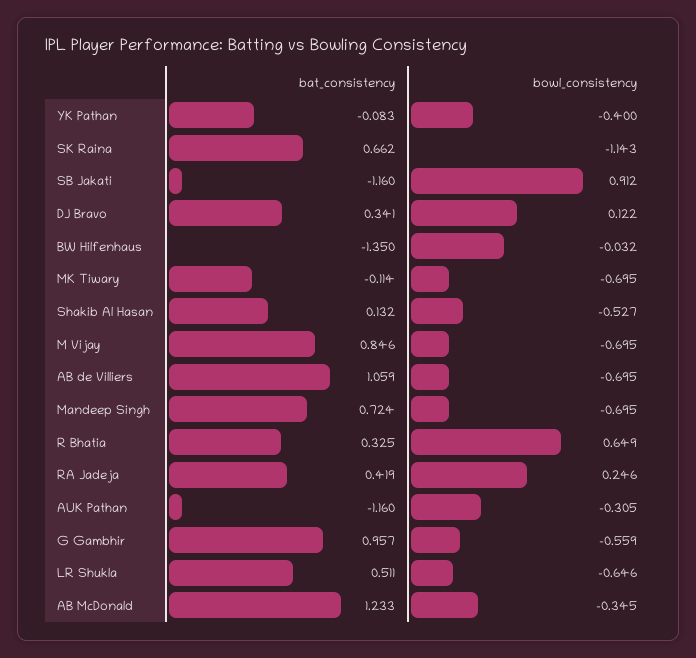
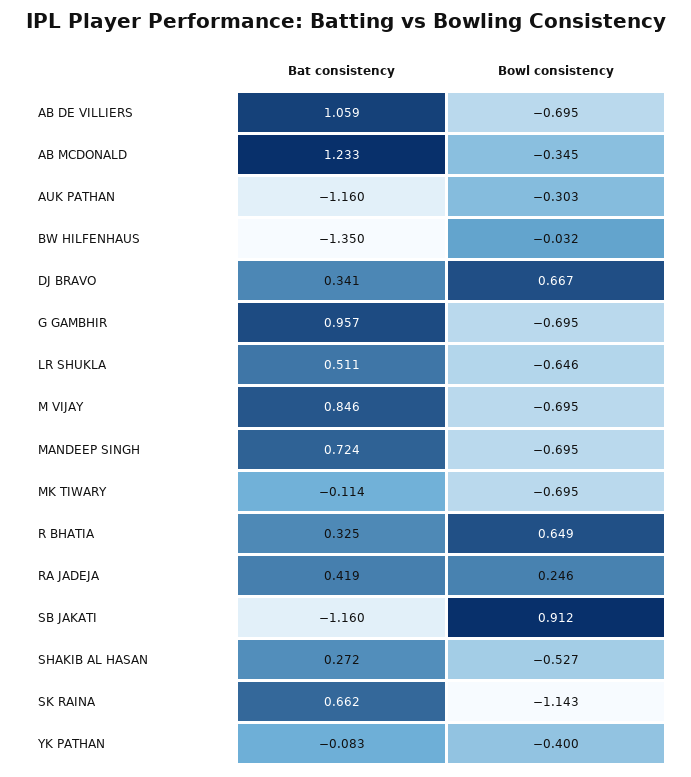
  {
    "bat_consistency": {
      "YK Pathan": -0.083,
      "SK Raina": 0.662,
      "SB Jakati": -1.16,
      "DJ Bravo": 0.341,
      "BW Hilfenhaus": -1.35,
      "MK Tiwary": -0.114,
-     "Shakib Al Hasan": 0.132,
+     "Shakib Al Hasan": 0.272,
      "M Vijay": 0.846,
      "AB de Villiers": 1.059,
      "Mandeep Singh": 0.724,
      "R Bhatia": 0.325,
      "RA Jadeja": 0.419,
      "AUK Pathan": -1.16,
      "G Gambhir": 0.957,
      "LR Shukla": 0.511,
      "AB McDonald": 1.233
    },
    "bowl_consistency": {
      "YK Pathan": -0.4,
      "SK Raina": -1.143,
      "SB Jakati": 0.912,
-     "DJ Bravo": 0.122,
+     "DJ Bravo": 0.667,
      "BW Hilfenhaus": -0.032,
      "MK Tiwary": -0.695,
      "Shakib Al Hasan": -0.527,
      "M Vijay": -0.695,
      "AB de Villiers": -0.695,
      "Mandeep Singh": -0.695,
      "R Bhatia": 0.649,
      "RA Jadeja": 0.246,
-     "AUK Pathan": -0.305,
+     "AUK Pathan": -0.303,
-     "G Gambhir": -0.559,
+     "G Gambhir": -0.695,
      "LR Shukla": -0.646,
      "AB McDonald": -0.345
    }
  }

